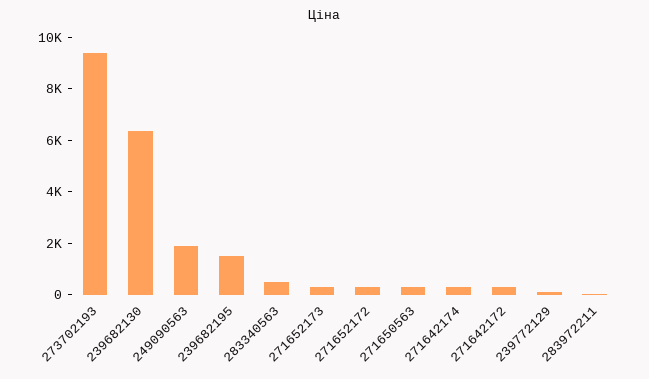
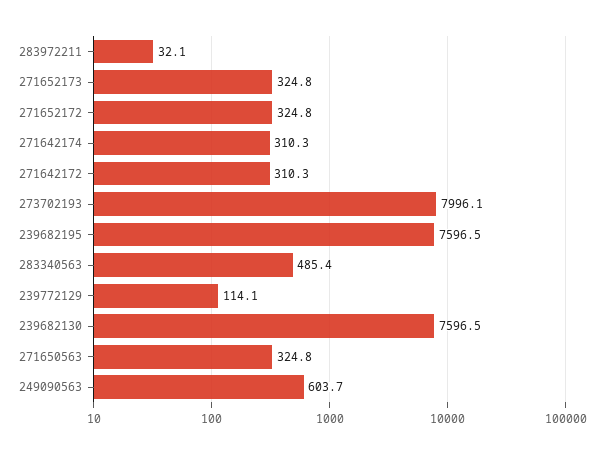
  {
-   "273702193": 9500,
+   "273702193": 7996.1,
-   "239682130": 6500,
+   "239682130": 7596.5,
-   "249090563": 2000,
+   "249090563": 603.7,
-   "239682195": 1500,
+   "239682195": 7596.5,
    "283340563": 485.4,
    "271652173": 324.8,
    "271652172": 324.8,
    "271650563": 324.8,
    "271642174": 310.3,
    "271642172": 310.3,
    "239772129": 114.1,
    "283972211": 32.1
  }

